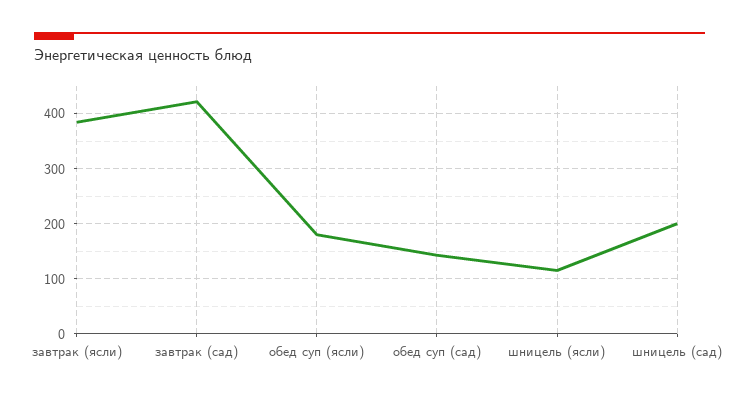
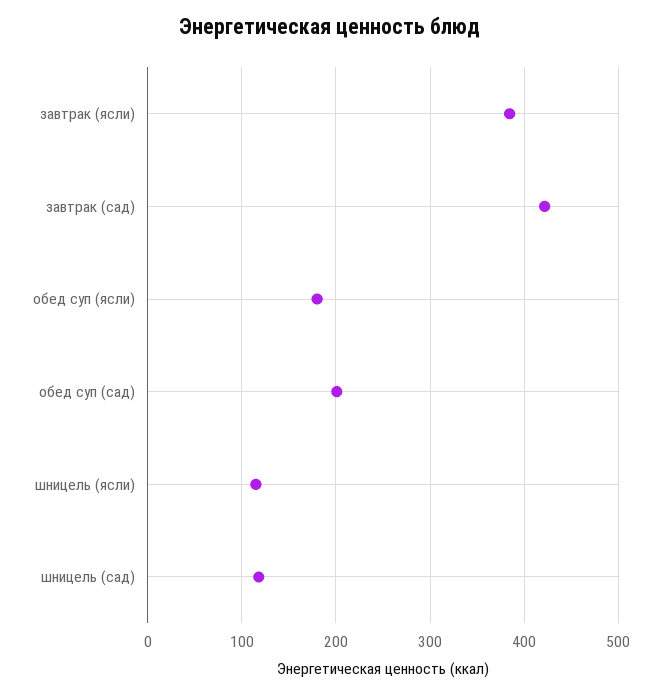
  {
    "завтрак (ясли)": 380,
    "завтрак (сад)": 420,
    "обед суп (ясли)": 180,
-   "обед суп (сад)": 140,
+   "обед суп (сад)": 200,
    "шницель (ясли)": 120,
-   "шницель (сад)": 200
+   "шницель (сад)": 120
  }

